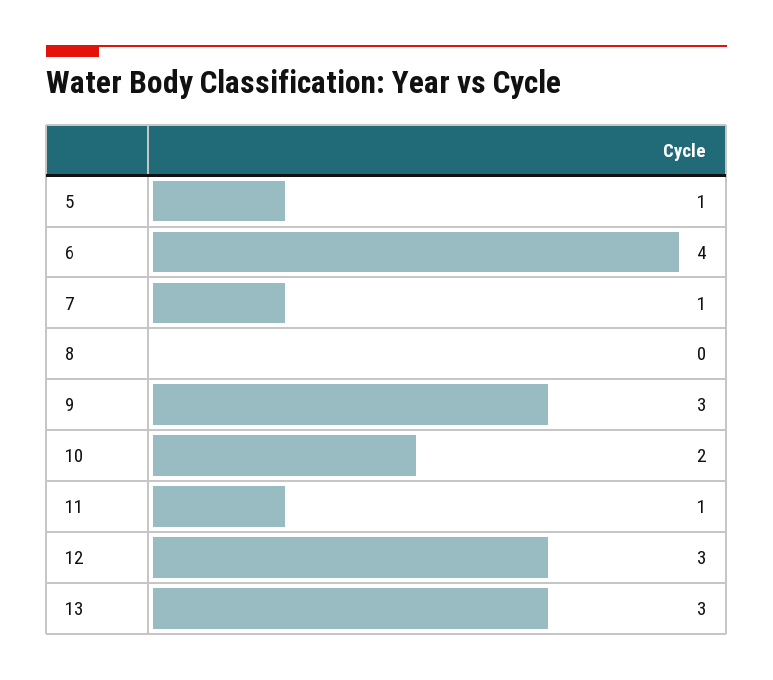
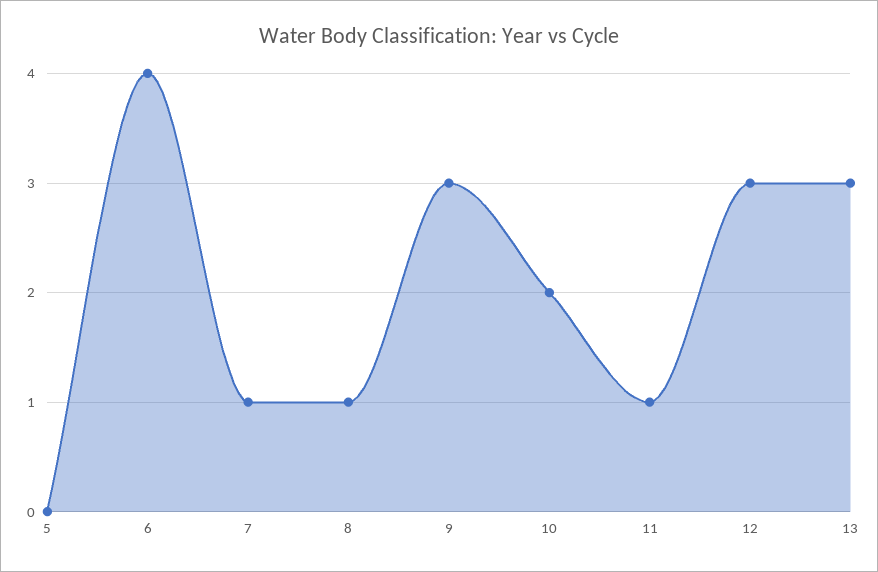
  {
-   "5": 1,
+   "5": 0,
    "6": 4,
    "7": 1,
-   "8": 0,
+   "8": 1,
    "9": 3,
    "10": 2,
    "11": 1,
    "12": 3,
    "13": 3
  }

